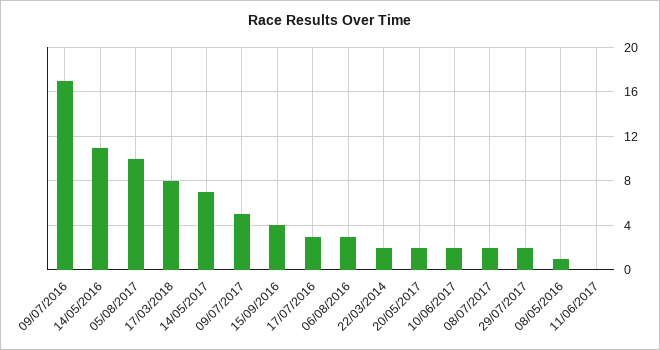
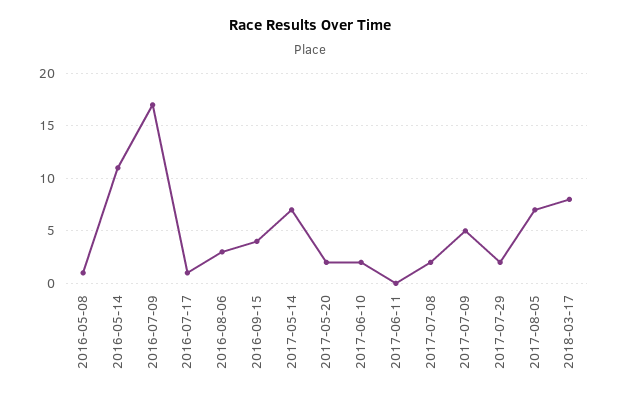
  {
    "09/07/2016": 17,
    "14/05/2016": 11,
-   "05/08/2017": 10,
+   "05/08/2017": 7,
    "17/03/2018": 8,
    "14/05/2017": 7,
    "09/07/2017": 5,
    "15/09/2016": 4,
-   "17/07/2016": 3,
+   "17/07/2016": 1,
    "06/08/2016": 3,
-   "22/03/2014": 2,
    "20/05/2017": 2,
    "10/06/2017": 2,
    "08/07/2017": 2,
    "29/07/2017": 2,
    "08/05/2016": 1,
    "11/06/2017": 0
  }

